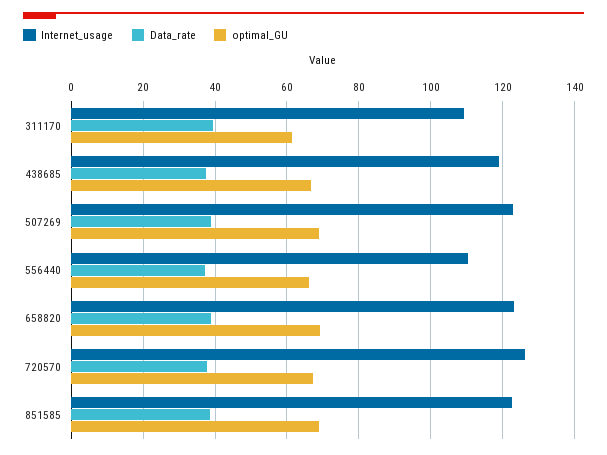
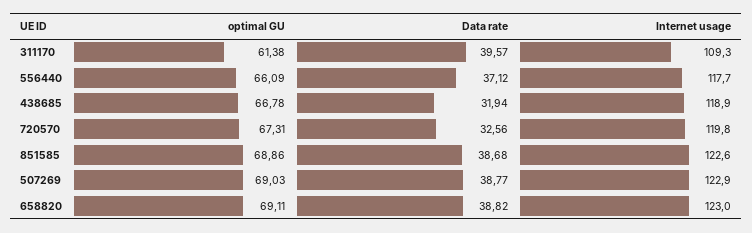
  {
    "Internet_usage": {
      "311170": 109.3,
      "438685": 118.9,
      "507269": 122.9,
-     "556440": 110,
+     "556440": 117.7,
      "658820": 123,
-     "720570": 126,
+     "720570": 119.8,
      "851585": 122.6
    },
    "Data_rate": {
      "311170": 39.57,
-     "438685": 38,
+     "438685": 31.94,
      "507269": 38.77,
      "556440": 37.12,
      "658820": 38.82,
-     "720570": 38,
+     "720570": 32.56,
      "851585": 38.68
    },
    "optimal_GU": {
      "311170": 61.38,
      "438685": 66.78,
      "507269": 69.03,
      "556440": 66.09,
      "658820": 69.11,
      "720570": 67.31,
      "851585": 68.86
    }
  }

